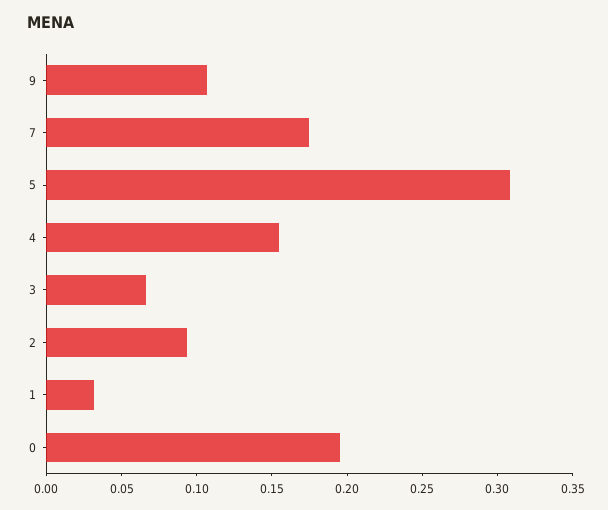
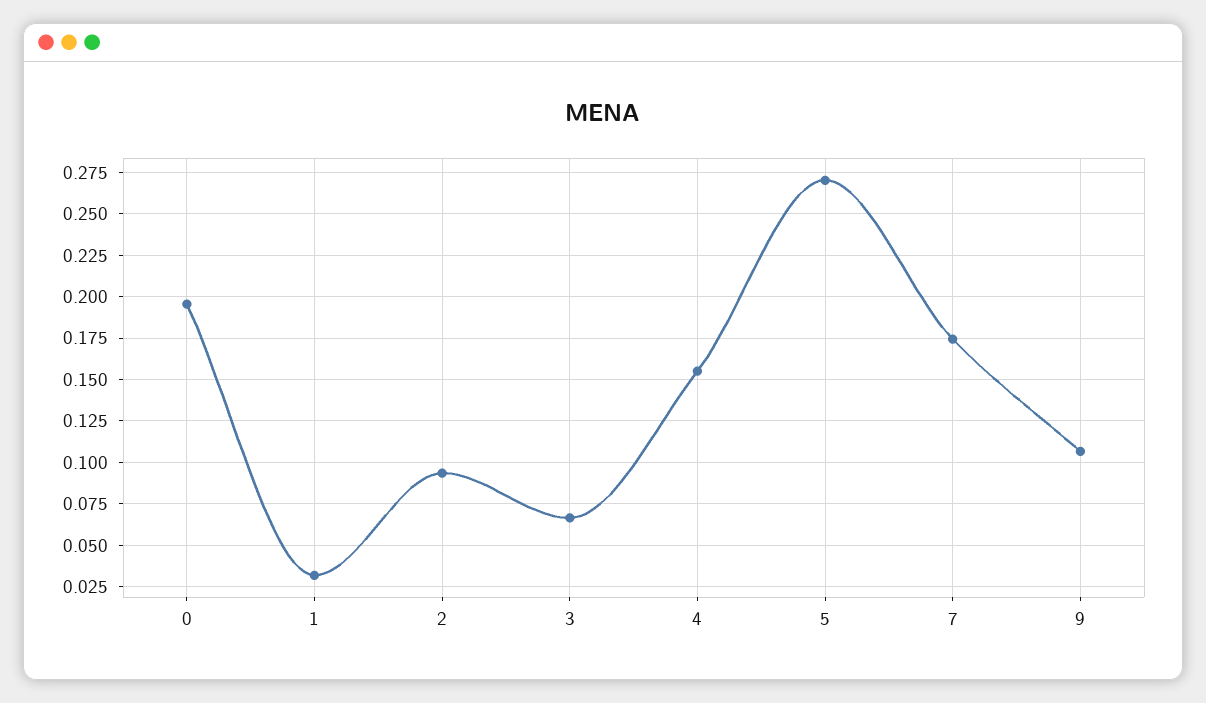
  {
    "9": 0.105,
    "7": 0.175,
-   "5": 0.31,
+   "5": 0.27,
    "4": 0.155,
    "3": 0.065,
    "2": 0.095,
    "1": 0.03,
    "0": 0.195
  }

